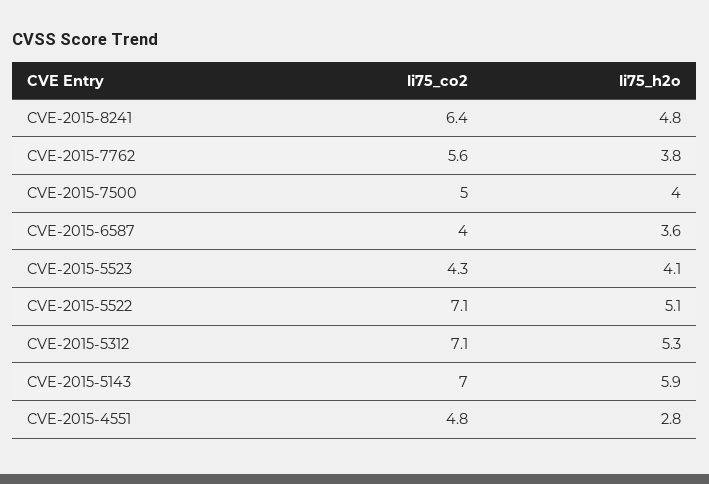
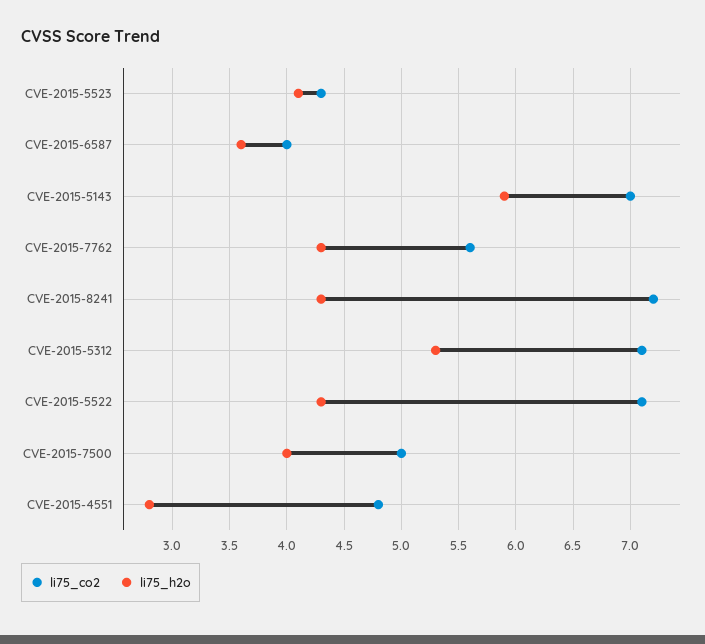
  {
    "li75_co2": {
-     "CVE-2015-8241": 6.4,
+     "CVE-2015-8241": 7.2,
      "CVE-2015-7762": 5.6,
      "CVE-2015-7500": 5,
      "CVE-2015-6587": 4,
      "CVE-2015-5523": 4.3,
      "CVE-2015-5522": 7.1,
      "CVE-2015-5312": 7.1,
      "CVE-2015-5143": 7,
      "CVE-2015-4551": 4.8
    },
    "li75_h2o": {
-     "CVE-2015-8241": 4.8,
+     "CVE-2015-8241": 4.3,
-     "CVE-2015-7762": 3.8,
+     "CVE-2015-7762": 4.3,
      "CVE-2015-7500": 4,
      "CVE-2015-6587": 3.6,
      "CVE-2015-5523": 4.1,
-     "CVE-2015-5522": 5.1,
+     "CVE-2015-5522": 4.3,
      "CVE-2015-5312": 5.3,
      "CVE-2015-5143": 5.9,
      "CVE-2015-4551": 2.8
    }
  }

